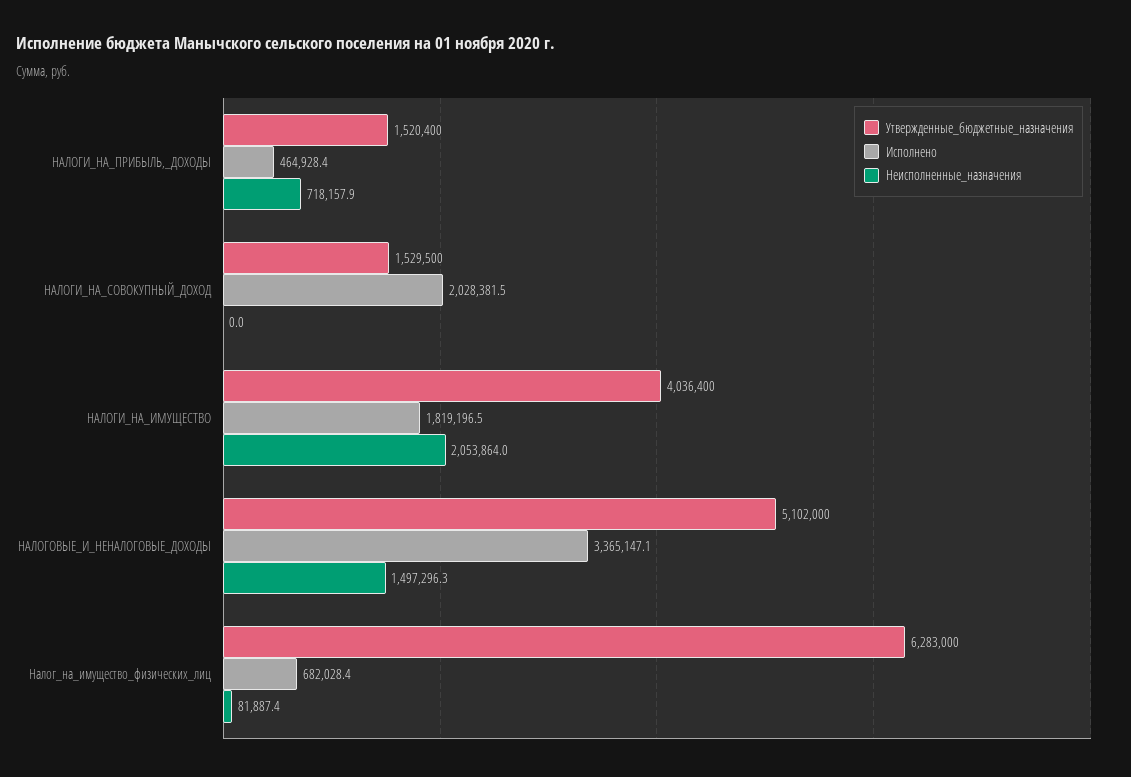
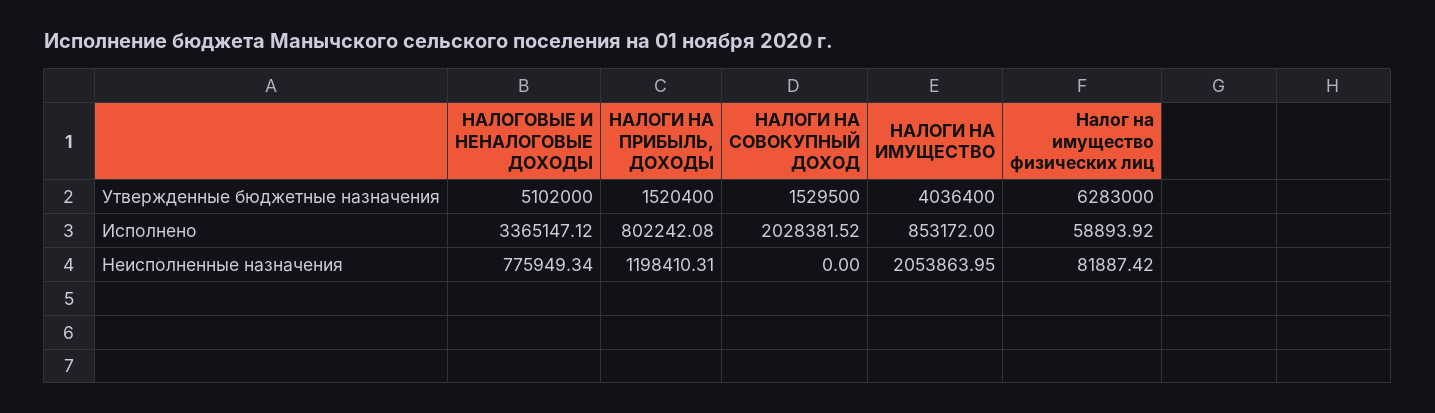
  {
    "Утвержденные_бюджетные_назначения": {
      "НАЛОГИ_НА_ПРИБЫЛЬ,_ДОХОДЫ": 1520400,
      "НАЛОГИ_НА_СОВОКУПНЫЙ_ДОХОД": 1529500,
      "НАЛОГИ_НА_ИМУЩЕСТВО": 4036400,
      "НАЛОГОВЫЕ_И_НЕНАЛОГОВЫЕ_ДОХОДЫ": 5102000,
      "Налог_на_имущество_физических_лиц": 6283000
    },
    "Исполнено": {
-     "НАЛОГИ_НА_ПРИБЫЛЬ,_ДОХОДЫ": 464928.4,
+     "НАЛОГИ_НА_ПРИБЫЛЬ,_ДОХОДЫ": 802242.08,
      "НАЛОГИ_НА_СОВОКУПНЫЙ_ДОХОД": 2028381.52,
-     "НАЛОГИ_НА_ИМУЩЕСТВО": 1819196.5,
+     "НАЛОГИ_НА_ИМУЩЕСТВО": 853172,
      "НАЛОГОВЫЕ_И_НЕНАЛОГОВЫЕ_ДОХОДЫ": 3365147.12,
-     "Налог_на_имущество_физических_лиц": 682028.4
+     "Налог_на_имущество_физических_лиц": 58893.92
    },
    "Неисполненные_назначения": {
-     "НАЛОГИ_НА_ПРИБЫЛЬ,_ДОХОДЫ": 718157.9,
+     "НАЛОГИ_НА_ПРИБЫЛЬ,_ДОХОДЫ": 1198410.31,
      "НАЛОГИ_НА_СОВОКУПНЫЙ_ДОХОД": 0,
      "НАЛОГИ_НА_ИМУЩЕСТВО": 2053863.95,
-     "НАЛОГОВЫЕ_И_НЕНАЛОГОВЫЕ_ДОХОДЫ": 1497296.3,
+     "НАЛОГОВЫЕ_И_НЕНАЛОГОВЫЕ_ДОХОДЫ": 775949.34,
      "Налог_на_имущество_физических_лиц": 81887.42
    }
  }

